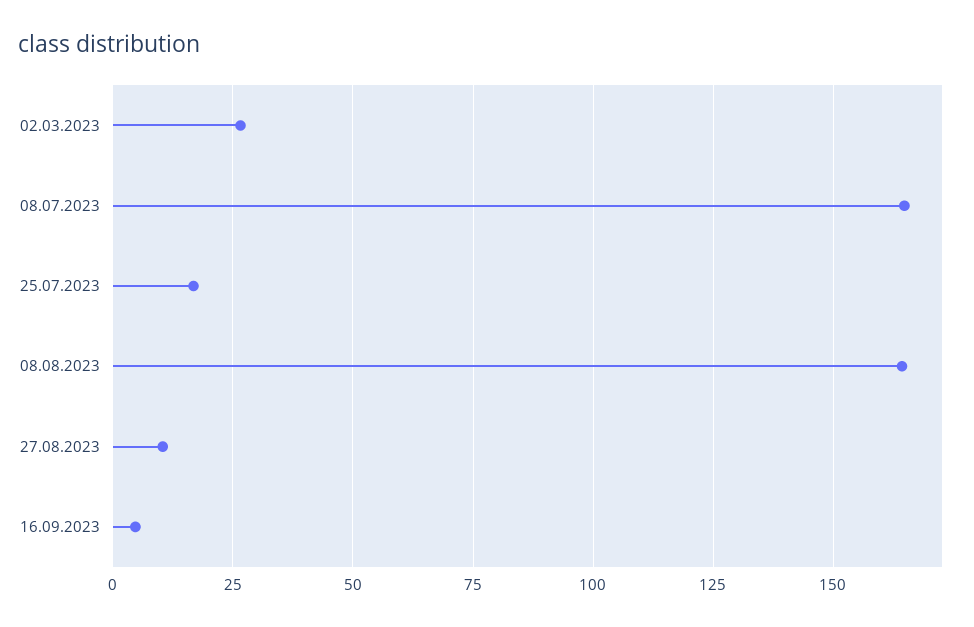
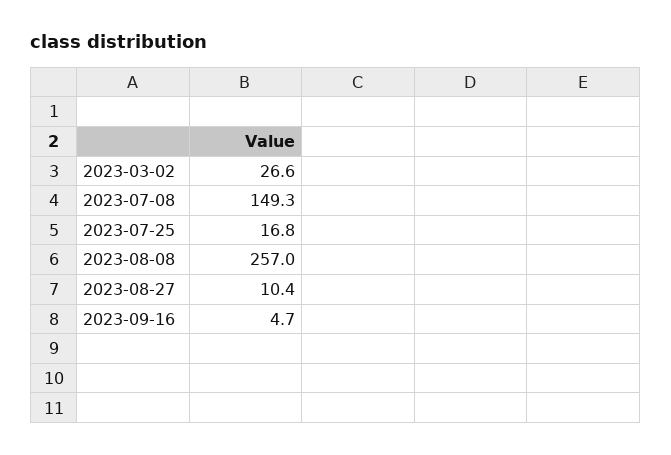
  {
    "02.03.2023": 26.6,
-   "08.07.2023": 165,
+   "08.07.2023": 149.3,
    "25.07.2023": 16.8,
-   "08.08.2023": 165,
+   "08.08.2023": 257,
    "27.08.2023": 10.4,
    "16.09.2023": 4.7
  }

